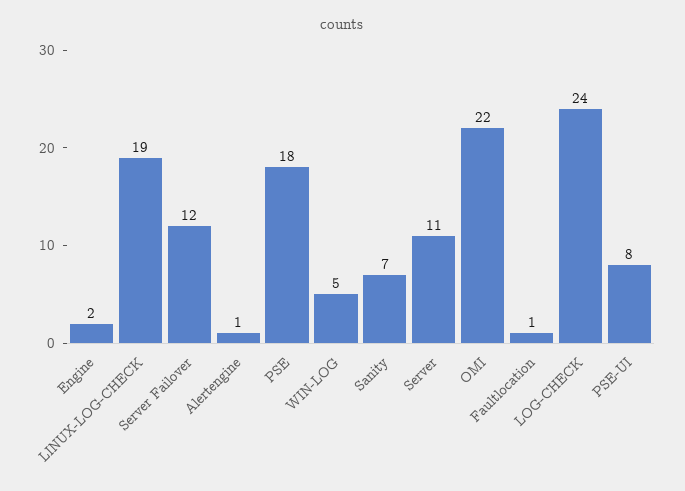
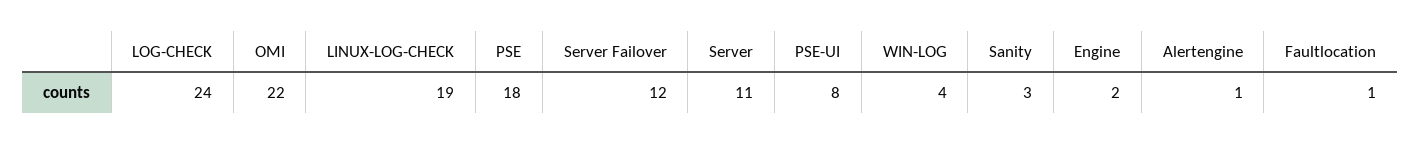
  {
    "Engine": 2,
    "LINUX-LOG-CHECK": 19,
    "Server Failover": 12,
    "Alertengine": 1,
    "PSE": 18,
-   "WIN-LOG": 5,
+   "WIN-LOG": 4,
-   "Sanity": 7,
+   "Sanity": 3,
    "Server": 11,
    "OMI": 22,
    "Faultlocation": 1,
    "LOG-CHECK": 24,
    "PSE-UI": 8
  }

